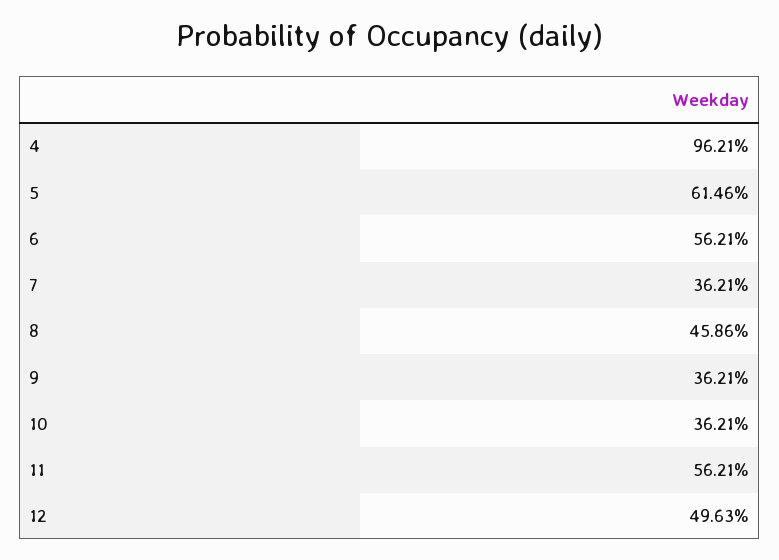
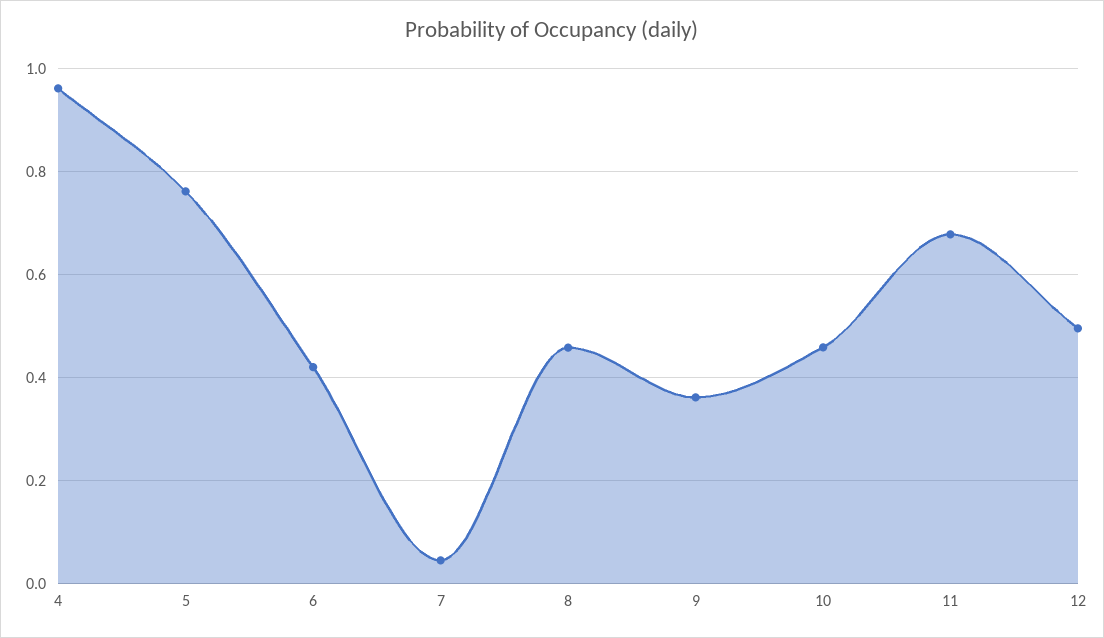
  {
    "4": 0.9621,
-   "5": 0.6146,
+   "5": 0.76,
-   "6": 0.5621,
+   "6": 0.42,
-   "7": 0.3621,
+   "7": 0.04,
    "8": 0.4586,
    "9": 0.3621,
-   "10": 0.3621,
+   "10": 0.46,
-   "11": 0.5621,
+   "11": 0.68,
    "12": 0.4963
  }

